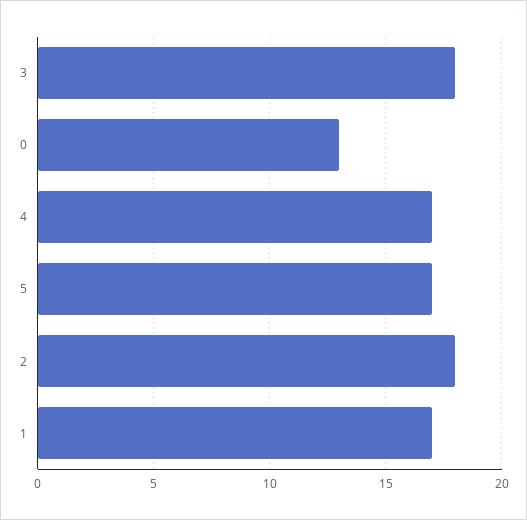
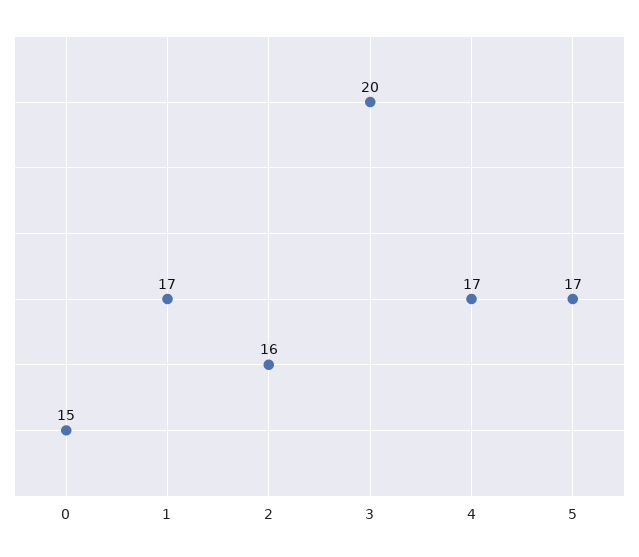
  {
-   "3": 18,
+   "3": 20,
-   "0": 13,
+   "0": 15,
    "4": 17,
    "5": 17,
-   "2": 18,
+   "2": 16,
    "1": 17
  }

